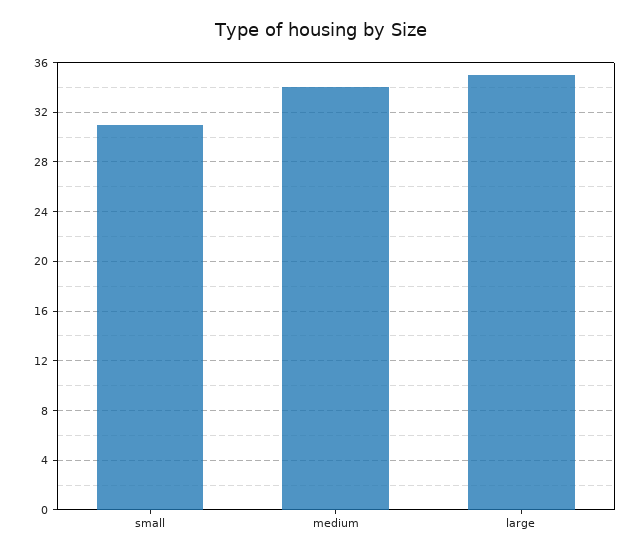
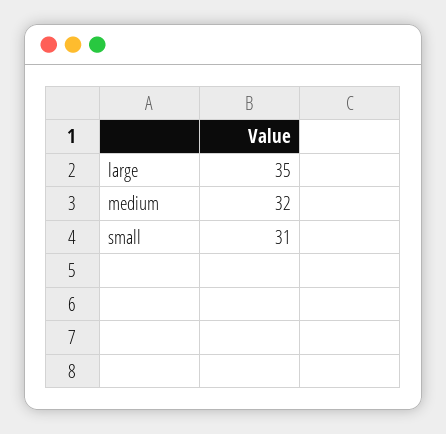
  {
    "small": 31,
-   "medium": 34,
+   "medium": 32,
    "large": 35
  }

